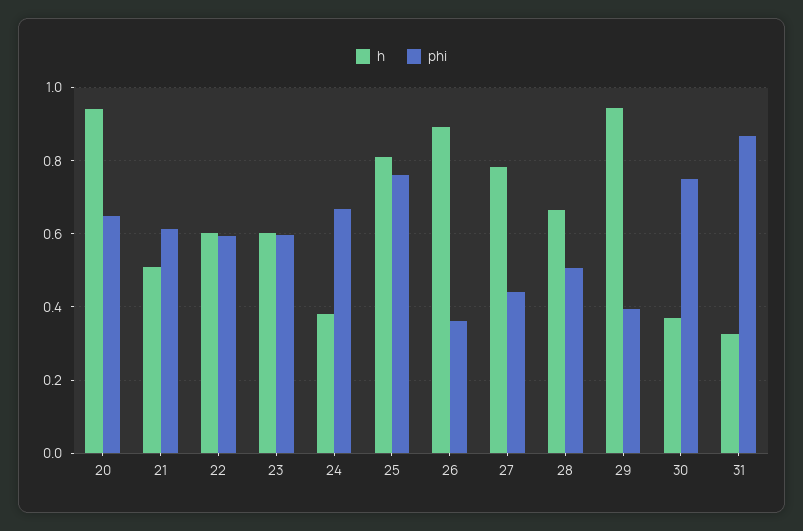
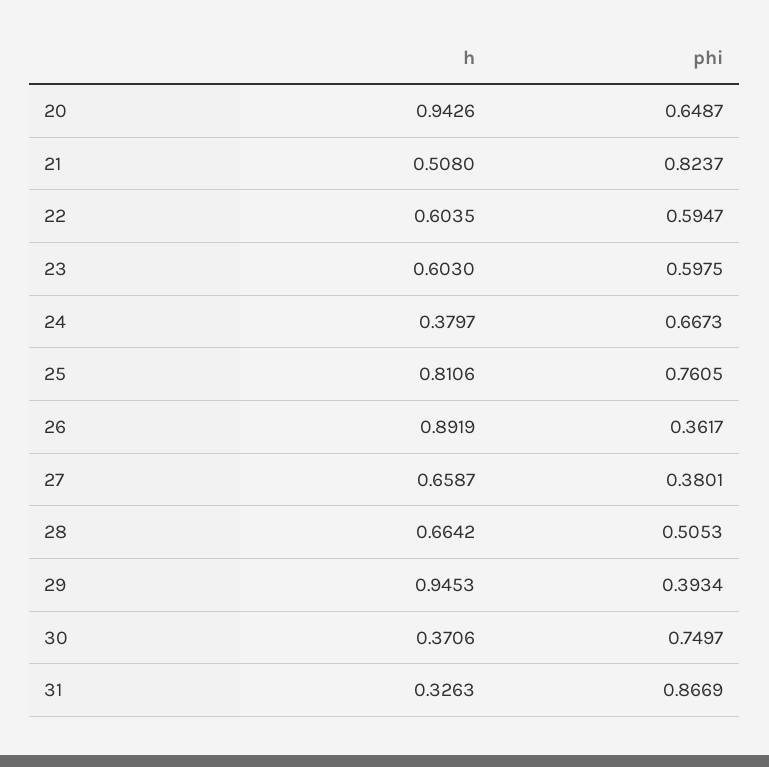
  {
    "h": {
      "20": 0.9426,
      "21": 0.508,
      "22": 0.6035,
      "23": 0.603,
      "24": 0.3797,
      "25": 0.8106,
      "26": 0.8919,
-     "27": 0.78,
+     "27": 0.6587,
      "28": 0.6642,
      "29": 0.9453,
      "30": 0.3706,
      "31": 0.3263
    },
    "phi": {
      "20": 0.6487,
-     "21": 0.62,
+     "21": 0.8237,
      "22": 0.5947,
      "23": 0.5975,
      "24": 0.6673,
      "25": 0.7605,
      "26": 0.3617,
-     "27": 0.44,
+     "27": 0.3801,
      "28": 0.5053,
      "29": 0.3934,
      "30": 0.7497,
      "31": 0.8669
    }
  }

